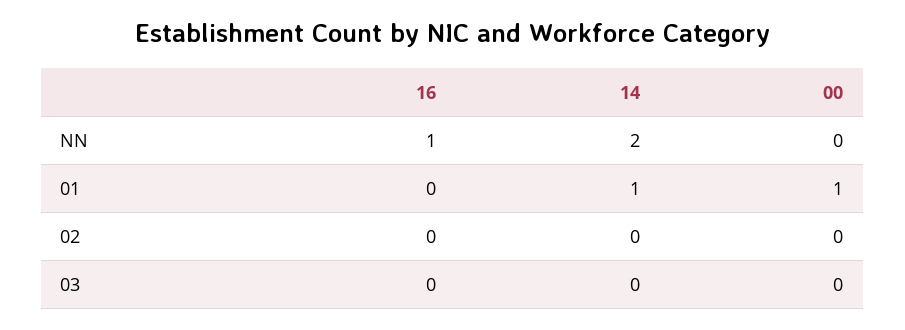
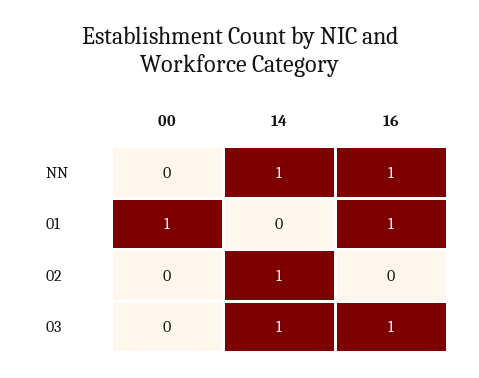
  {
    "16": {
      "NN": 1,
-     "01": 0,
+     "01": 1,
      "02": 0,
-     "03": 0
+     "03": 1
    },
    "14": {
-     "NN": 2,
+     "NN": 1,
-     "01": 1,
+     "01": 0,
-     "02": 0,
+     "02": 1,
-     "03": 0
+     "03": 1
    },
    "00": {
      "NN": 0,
      "01": 1,
      "02": 0,
      "03": 0
    }
  }

